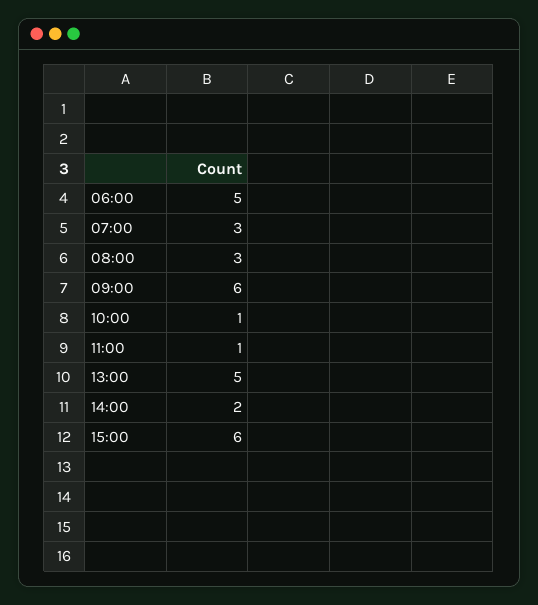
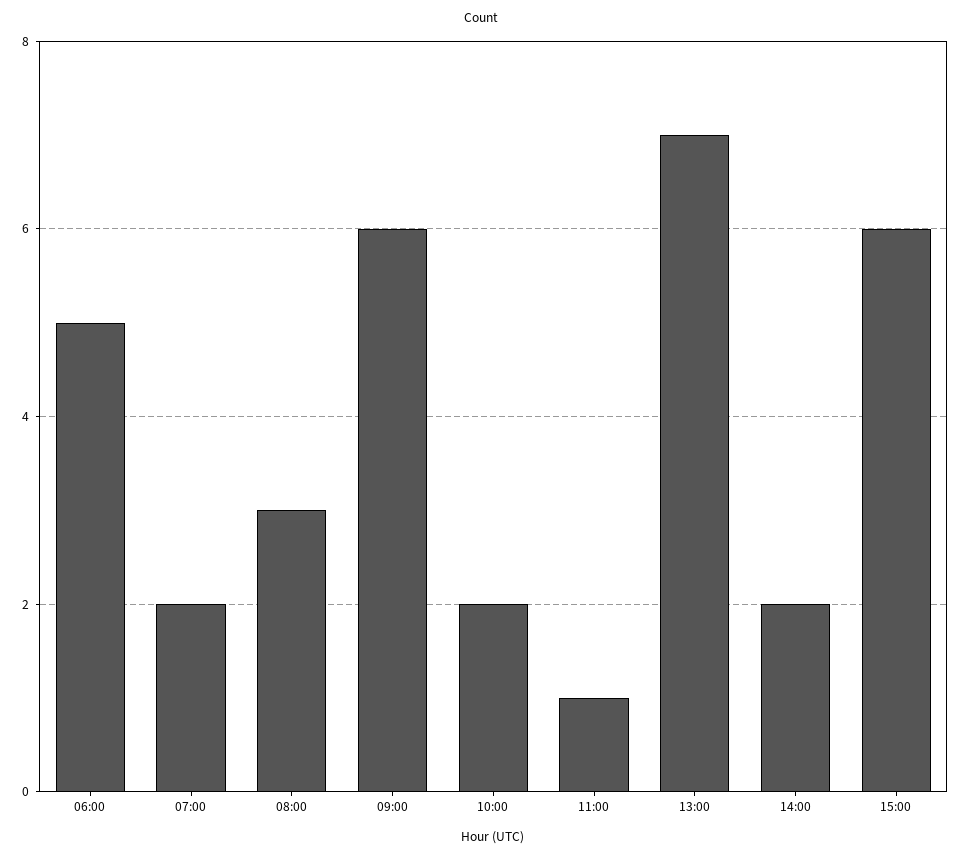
  {
    "06:00": 5,
-   "07:00": 3,
+   "07:00": 2,
    "08:00": 3,
    "09:00": 6,
-   "10:00": 1,
+   "10:00": 2,
    "11:00": 1,
-   "13:00": 5,
+   "13:00": 7,
    "14:00": 2,
    "15:00": 6
  }

